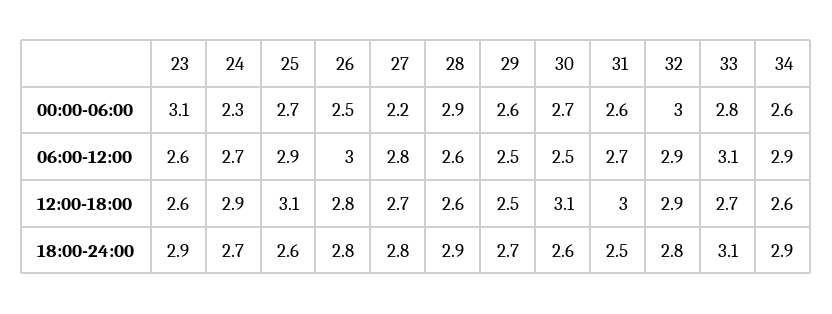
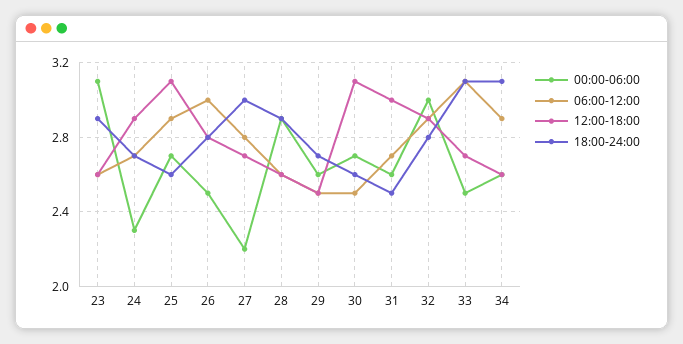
  {
    "00:00-06:00": {
      "23": 3.1,
      "24": 2.3,
      "25": 2.7,
      "26": 2.5,
      "27": 2.2,
      "28": 2.9,
      "29": 2.6,
      "30": 2.7,
      "31": 2.6,
      "32": 3,
-     "33": 2.8,
+     "33": 2.5,
      "34": 2.6
    },
    "06:00-12:00": {
      "23": 2.6,
      "24": 2.7,
      "25": 2.9,
      "26": 3,
      "27": 2.8,
      "28": 2.6,
      "29": 2.5,
      "30": 2.5,
      "31": 2.7,
      "32": 2.9,
      "33": 3.1,
      "34": 2.9
    },
    "12:00-18:00": {
      "23": 2.6,
      "24": 2.9,
      "25": 3.1,
      "26": 2.8,
      "27": 2.7,
      "28": 2.6,
      "29": 2.5,
      "30": 3.1,
      "31": 3,
      "32": 2.9,
      "33": 2.7,
      "34": 2.6
    },
    "18:00-24:00": {
      "23": 2.9,
      "24": 2.7,
      "25": 2.6,
      "26": 2.8,
-     "27": 2.8,
+     "27": 3,
      "28": 2.9,
      "29": 2.7,
      "30": 2.6,
      "31": 2.5,
      "32": 2.8,
      "33": 3.1,
-     "34": 2.9
+     "34": 3.1
    }
  }

